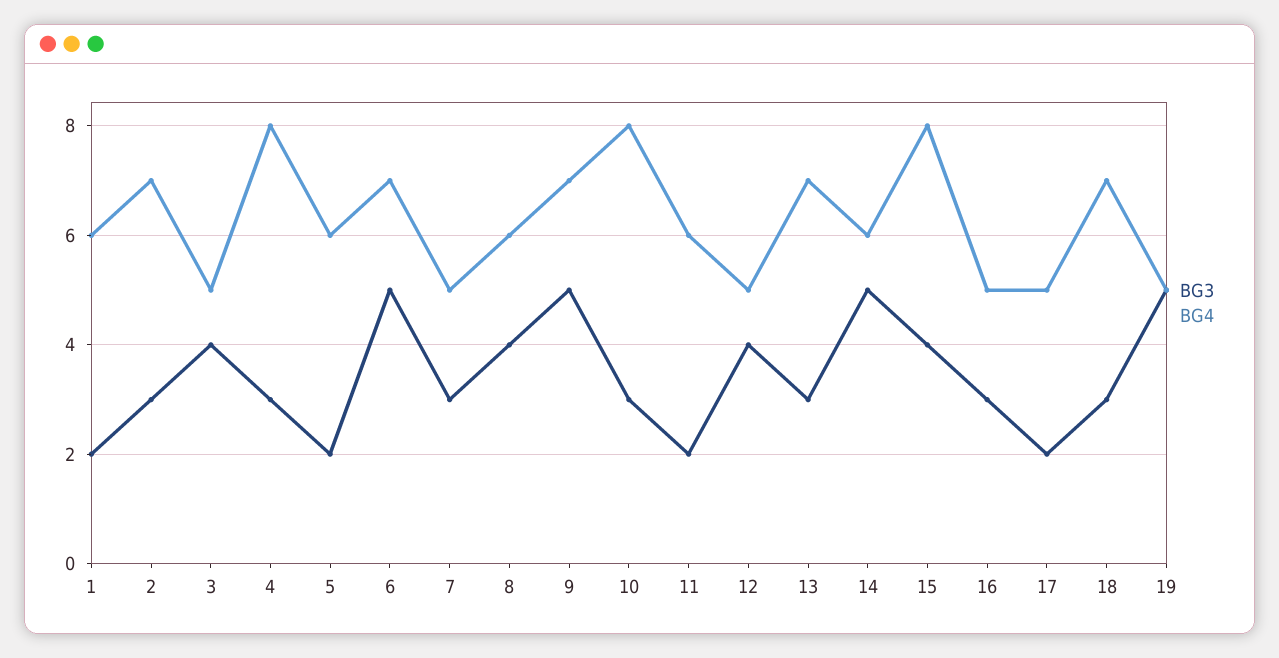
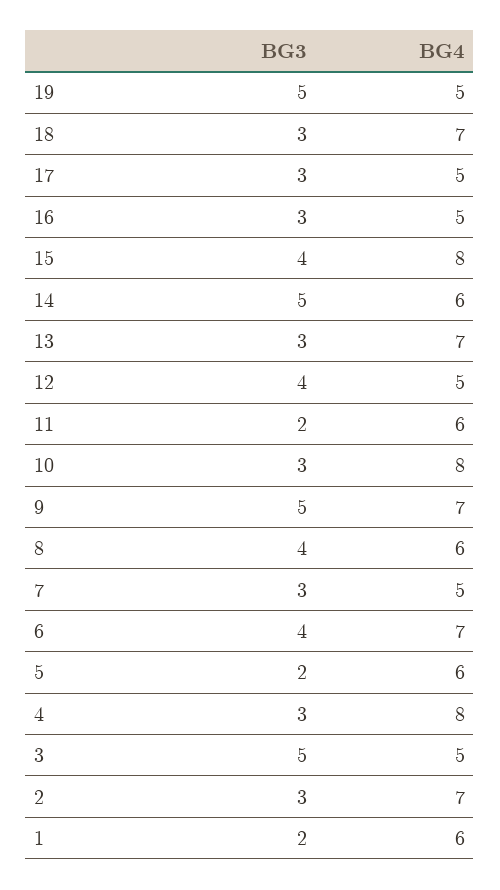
  {
    "BG3": {
      "1": 2,
      "2": 3,
-     "3": 4,
+     "3": 5,
      "4": 3,
      "5": 2,
-     "6": 5,
+     "6": 4,
      "7": 3,
      "8": 4,
      "9": 5,
      "10": 3,
      "11": 2,
      "12": 4,
      "13": 3,
      "14": 5,
      "15": 4,
      "16": 3,
-     "17": 2,
+     "17": 3,
      "18": 3,
      "19": 5
    },
    "BG4": {
      "1": 6,
      "2": 7,
      "3": 5,
      "4": 8,
      "5": 6,
      "6": 7,
      "7": 5,
      "8": 6,
      "9": 7,
      "10": 8,
      "11": 6,
      "12": 5,
      "13": 7,
      "14": 6,
      "15": 8,
      "16": 5,
      "17": 5,
      "18": 7,
      "19": 5
    }
  }

